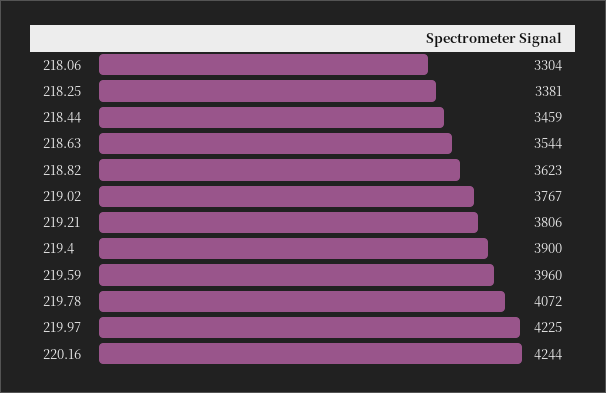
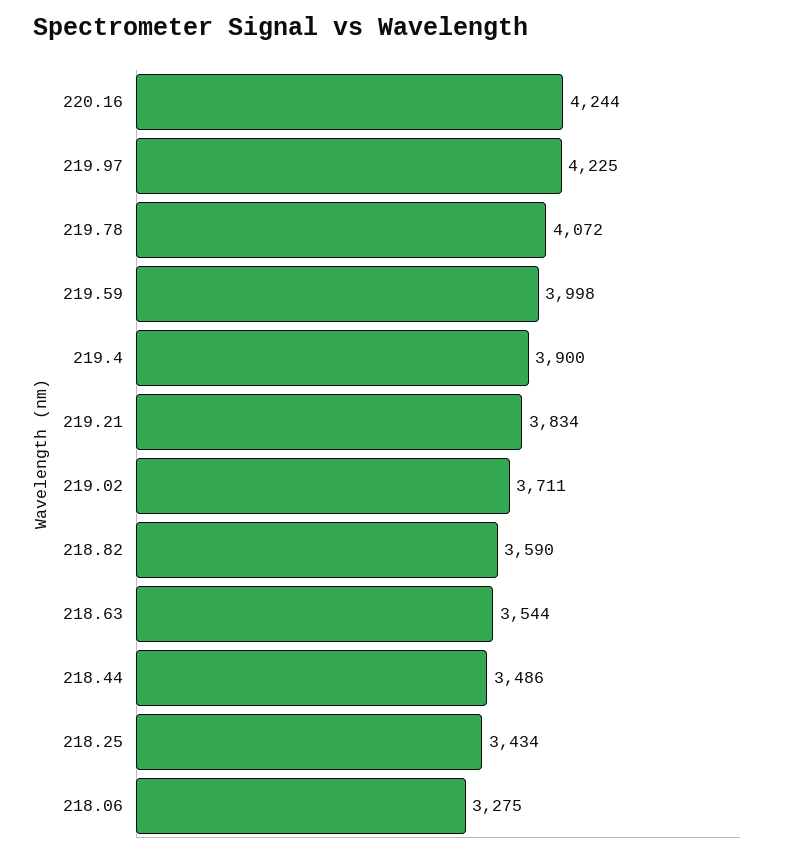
  {
-   "218.06": 3304,
+   "218.06": 3275,
-   "218.25": 3381,
+   "218.25": 3434,
-   "218.44": 3459,
+   "218.44": 3486,
    "218.63": 3544,
-   "218.82": 3623,
+   "218.82": 3590,
-   "219.02": 3767,
+   "219.02": 3711,
-   "219.21": 3806,
+   "219.21": 3834,
    "219.4": 3900,
-   "219.59": 3960,
+   "219.59": 3998,
    "219.78": 4072,
    "219.97": 4225,
    "220.16": 4244
  }

